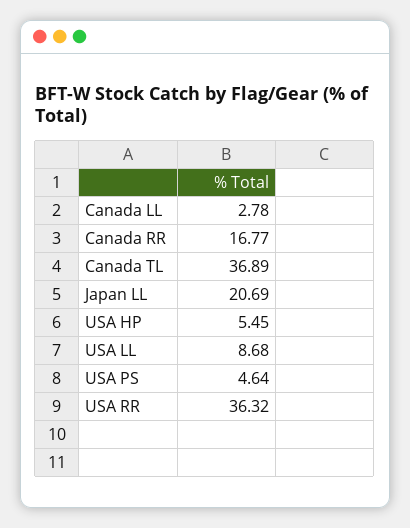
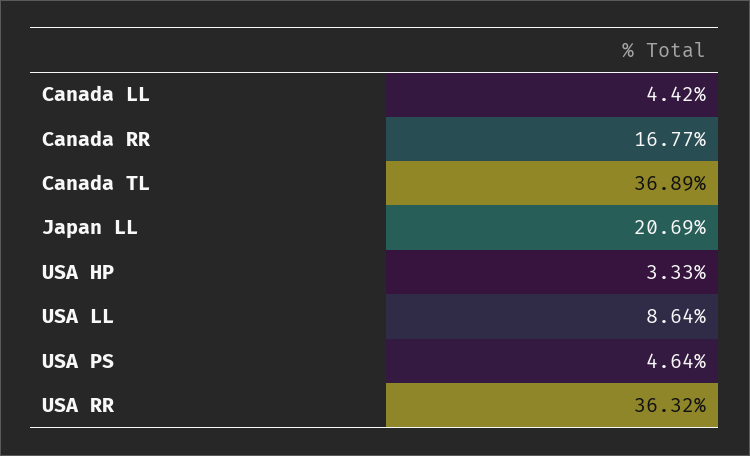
  {
-   "Canada LL": 2.78,
+   "Canada LL": 4.42,
    "Canada RR": 16.77,
    "Canada TL": 36.89,
    "Japan LL": 20.69,
-   "USA HP": 5.45,
+   "USA HP": 3.33,
-   "USA LL": 8.68,
+   "USA LL": 8.64,
    "USA PS": 4.64,
    "USA RR": 36.32
  }

